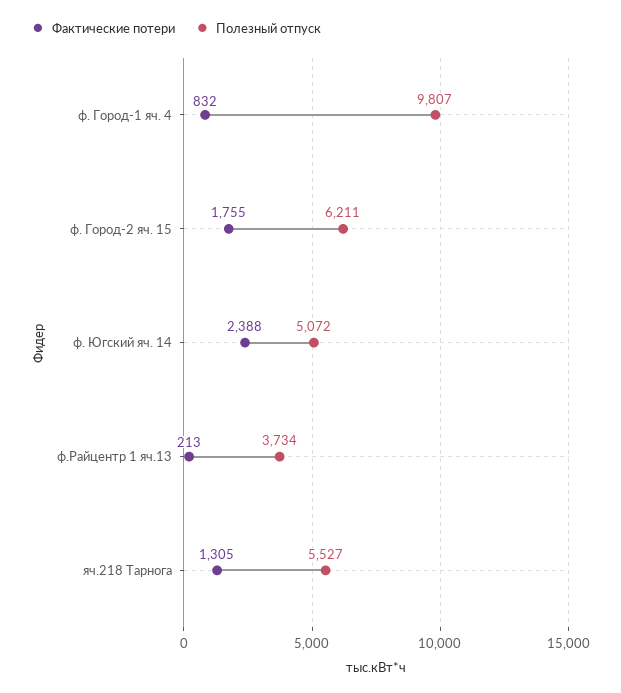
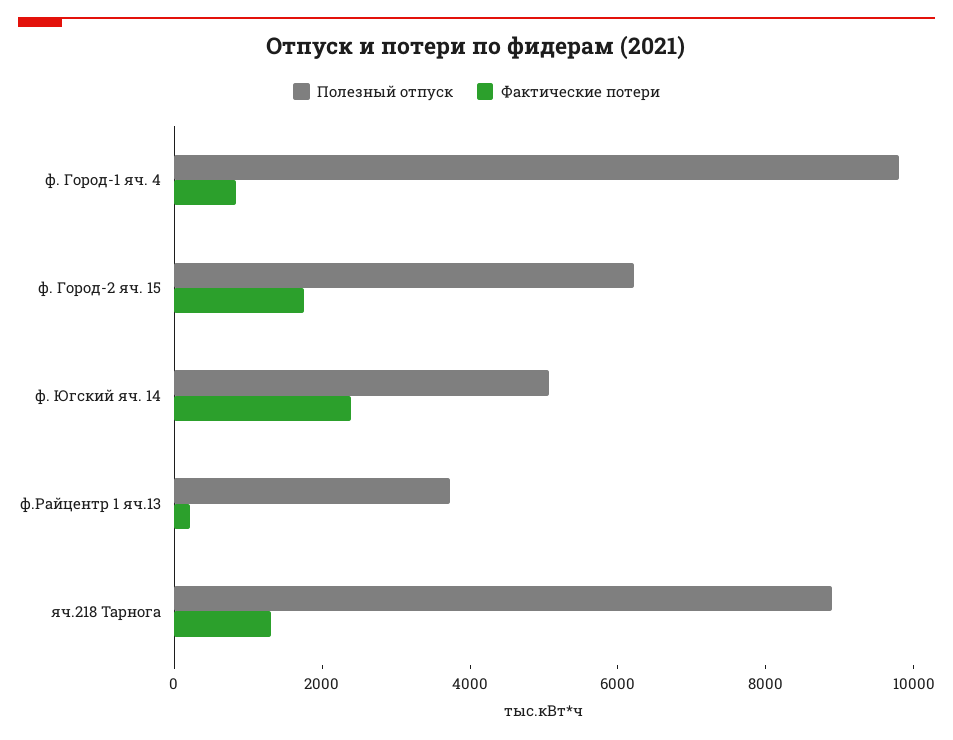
  {
    "Фактические потери": {
      "ф. Город-1 яч. 4": 832,
      "ф. Город-2 яч. 15": 1755,
      "ф. Югский яч. 14": 2388,
      "ф.Райцентр 1 яч.13": 213,
      "яч.218 Тарнога": 1305
    },
    "Полезный отпуск": {
      "ф. Город-1 яч. 4": 9807,
      "ф. Город-2 яч. 15": 6211,
      "ф. Югский яч. 14": 5072,
      "ф.Райцентр 1 яч.13": 3734,
-     "яч.218 Тарнога": 5527
+     "яч.218 Тарнога": 9000
    }
  }

